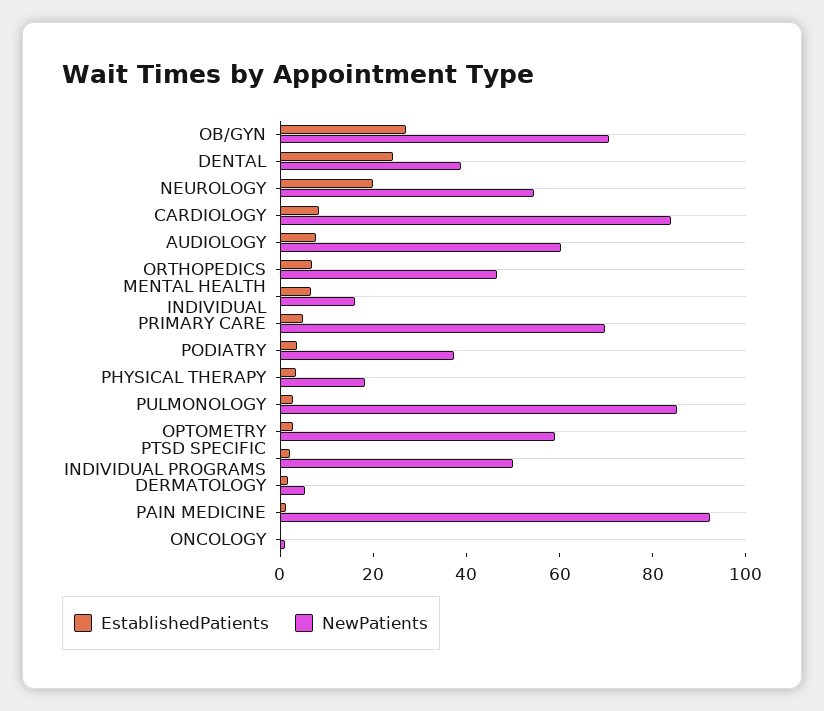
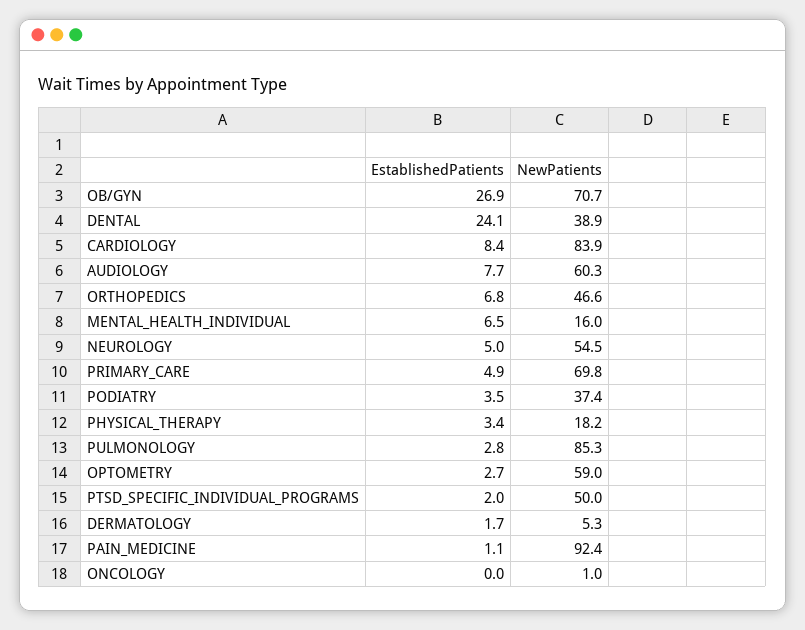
  {
    "EstablishedPatients": {
      "OB/GYN": 26.9,
      "DENTAL": 24.1,
-     "NEUROLOGY": 20,
+     "NEUROLOGY": 5,
      "CARDIOLOGY": 8.4,
      "AUDIOLOGY": 7.7,
      "ORTHOPEDICS": 6.8,
      "MENTAL HEALTH INDIVIDUAL": 6.5,
      "PRIMARY CARE": 4.9,
      "PODIATRY": 3.5,
      "PHYSICAL THERAPY": 3.4,
      "PULMONOLOGY": 2.8,
      "OPTOMETRY": 2.7,
      "PTSD SPECIFIC INDIVIDUAL PROGRAMS": 2,
      "DERMATOLOGY": 1.7,
      "PAIN MEDICINE": 1.1,
      "ONCOLOGY": 0
    },
    "NewPatients": {
      "OB/GYN": 70.7,
      "DENTAL": 38.9,
      "NEUROLOGY": 54.5,
      "CARDIOLOGY": 83.9,
      "AUDIOLOGY": 60.3,
      "ORTHOPEDICS": 46.6,
      "MENTAL HEALTH INDIVIDUAL": 16,
      "PRIMARY CARE": 69.8,
      "PODIATRY": 37.4,
      "PHYSICAL THERAPY": 18.2,
      "PULMONOLOGY": 85.3,
      "OPTOMETRY": 59,
      "PTSD SPECIFIC INDIVIDUAL PROGRAMS": 50,
      "DERMATOLOGY": 5.3,
      "PAIN MEDICINE": 92.4,
      "ONCOLOGY": 1
    }
  }

